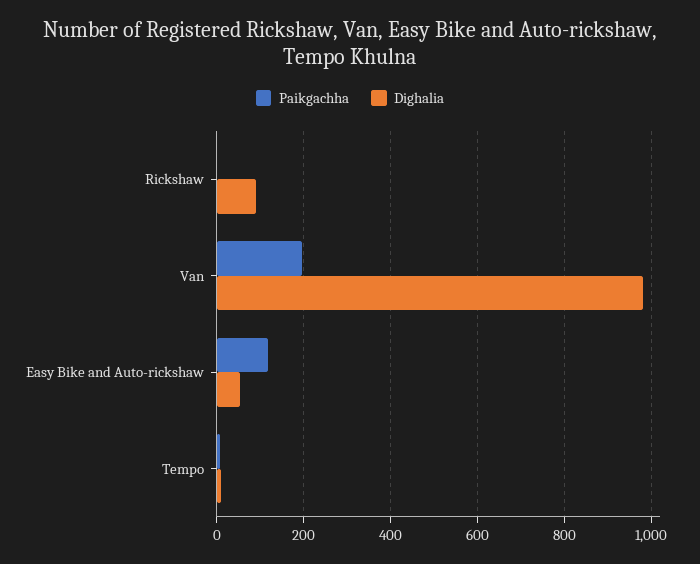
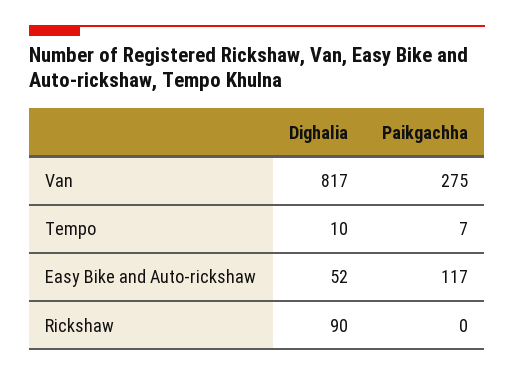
  {
    "Paikgachha": {
      "Rickshaw": 0,
-     "Van": 200,
+     "Van": 275,
      "Easy Bike and Auto-rickshaw": 117,
      "Tempo": 7
    },
    "Dighalia": {
      "Rickshaw": 90,
-     "Van": 980,
+     "Van": 817,
      "Easy Bike and Auto-rickshaw": 52,
      "Tempo": 10
    }
  }

